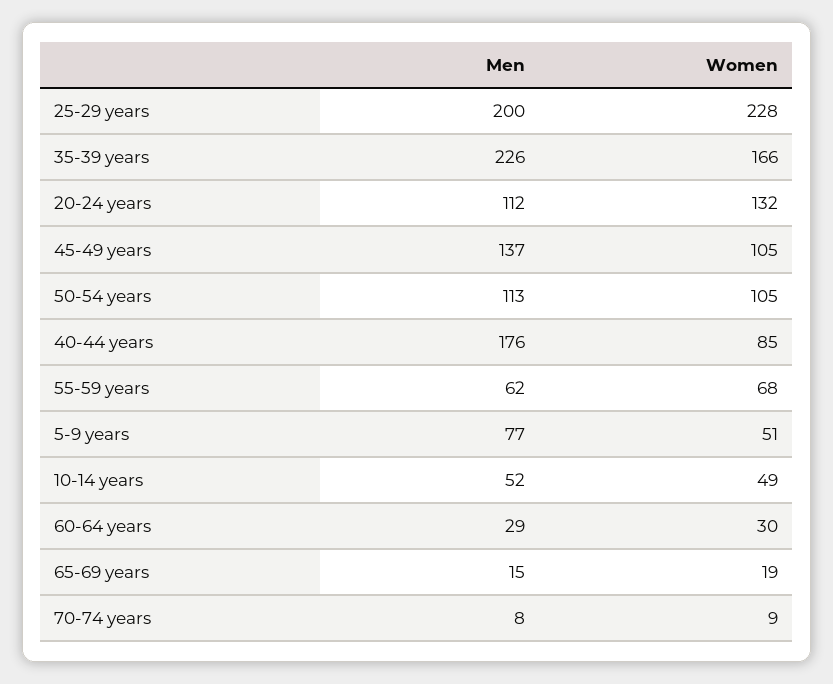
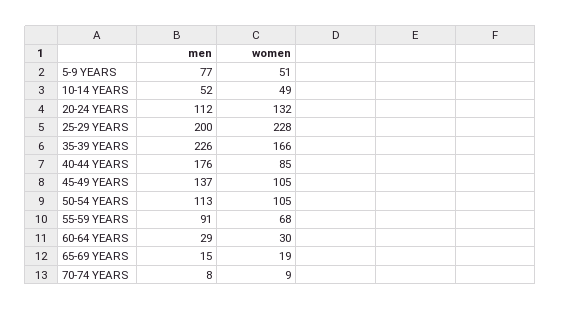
  {
    "Men": {
      "25-29 years": 200,
      "35-39 years": 226,
      "20-24 years": 112,
      "45-49 years": 137,
      "50-54 years": 113,
      "40-44 years": 176,
-     "55-59 years": 62,
+     "55-59 years": 91,
      "5-9 years": 77,
      "10-14 years": 52,
      "60-64 years": 29,
      "65-69 years": 15,
      "70-74 years": 8
    },
    "Women": {
      "25-29 years": 228,
      "35-39 years": 166,
      "20-24 years": 132,
      "45-49 years": 105,
      "50-54 years": 105,
      "40-44 years": 85,
      "55-59 years": 68,
      "5-9 years": 51,
      "10-14 years": 49,
      "60-64 years": 30,
      "65-69 years": 19,
      "70-74 years": 9
    }
  }

